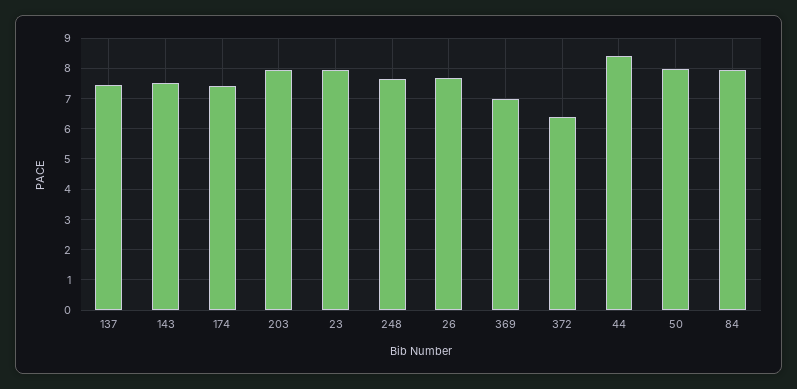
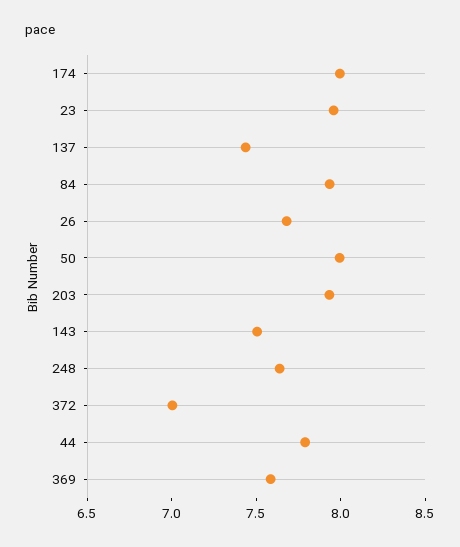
  {
    "137": 7.4,
    "143": 7.5,
-   "174": 7.4,
+   "174": 8,
    "203": 7.9,
    "23": 8,
    "248": 7.6,
    "26": 7.7,
-   "369": 7,
+   "369": 7.6,
-   "372": 6.4,
+   "372": 7,
-   "44": 8.4,
+   "44": 7.8,
    "50": 8,
    "84": 7.9
  }

